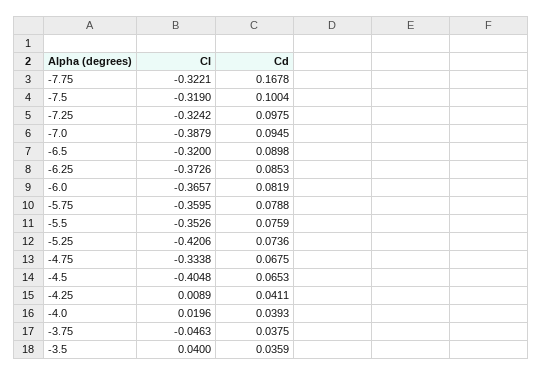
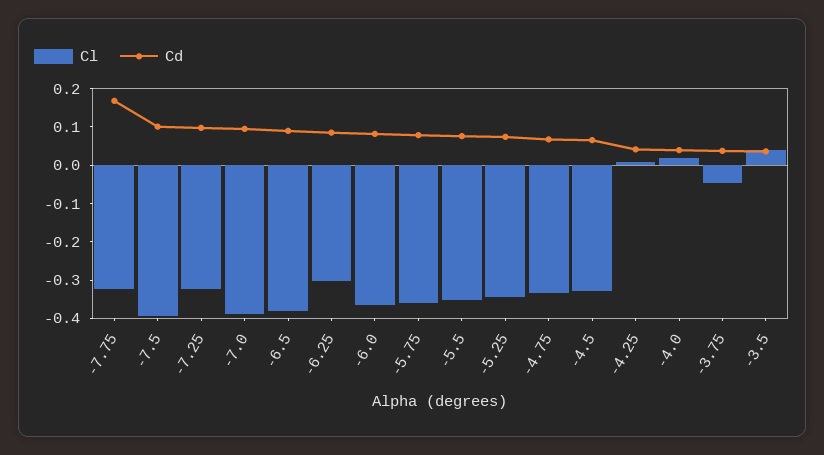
  {
    "Cl": {
      "-7.75": -0.3221,
-     "-7.5": -0.319,
+     "-7.5": -0.4,
      "-7.25": -0.3242,
      "-7.0": -0.3879,
-     "-6.5": -0.32,
+     "-6.5": -0.375,
-     "-6.25": -0.3726,
+     "-6.25": -0.3,
      "-6.0": -0.3657,
      "-5.75": -0.3595,
      "-5.5": -0.3526,
-     "-5.25": -0.4206,
+     "-5.25": -0.35,
      "-4.75": -0.3338,
-     "-4.5": -0.4048,
+     "-4.5": -0.325,
      "-4.25": 0.0089,
      "-4.0": 0.0196,
      "-3.75": -0.0463,
      "-3.5": 0.04
    },
    "Cd": {
      "-7.75": 0.1678,
      "-7.5": 0.1004,
      "-7.25": 0.0975,
      "-7.0": 0.0945,
      "-6.5": 0.0898,
      "-6.25": 0.0853,
      "-6.0": 0.0819,
      "-5.75": 0.0788,
      "-5.5": 0.0759,
      "-5.25": 0.0736,
      "-4.75": 0.0675,
      "-4.5": 0.0653,
      "-4.25": 0.0411,
      "-4.0": 0.0393,
      "-3.75": 0.0375,
      "-3.5": 0.0359
    }
  }

